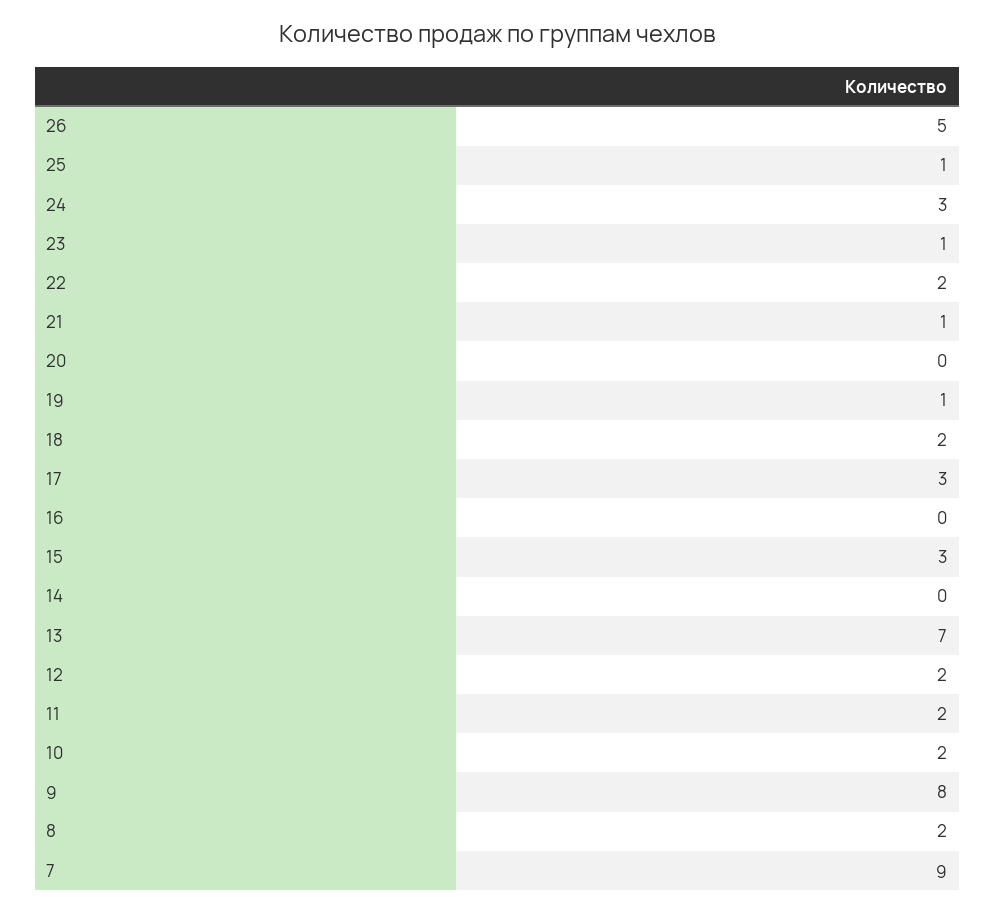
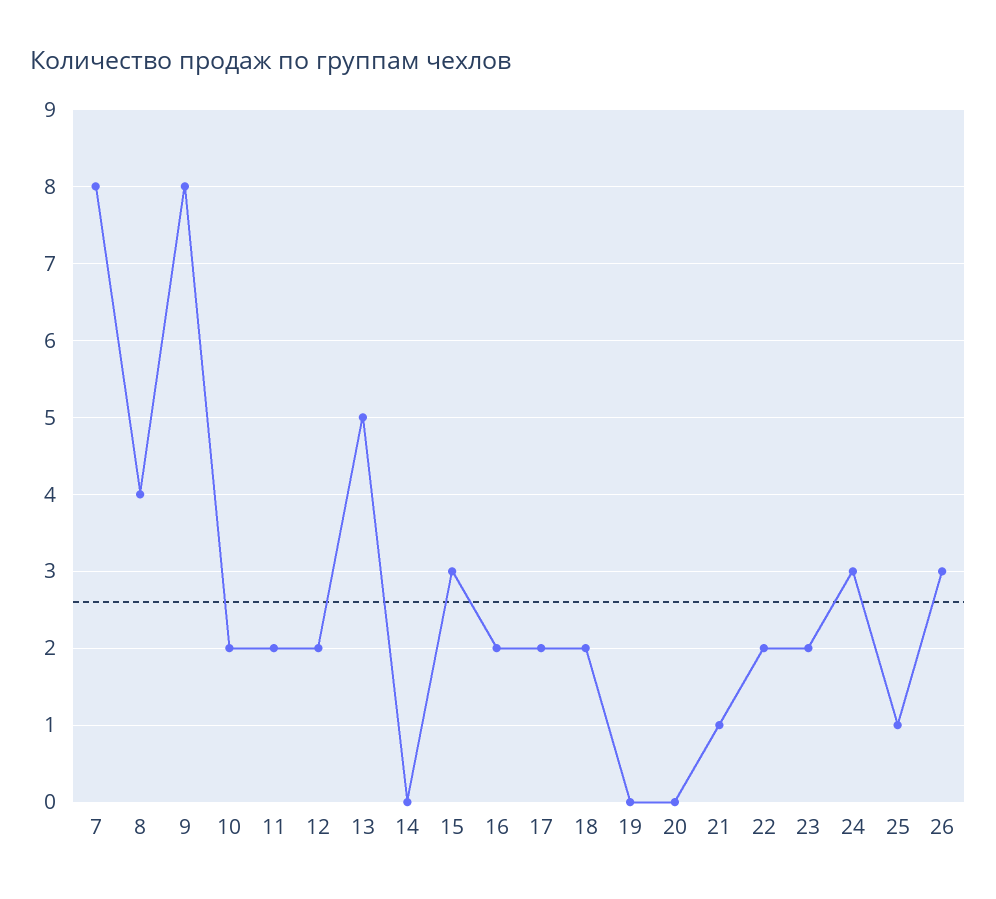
  {
-   "26": 5,
+   "26": 3,
    "25": 1,
    "24": 3,
-   "23": 1,
+   "23": 2,
    "22": 2,
    "21": 1,
    "20": 0,
-   "19": 1,
+   "19": 0,
    "18": 2,
-   "17": 3,
+   "17": 2,
-   "16": 0,
+   "16": 2,
    "15": 3,
    "14": 0,
-   "13": 7,
+   "13": 5,
    "12": 2,
    "11": 2,
    "10": 2,
    "9": 8,
-   "8": 2,
+   "8": 4,
-   "7": 9
+   "7": 8
  }

